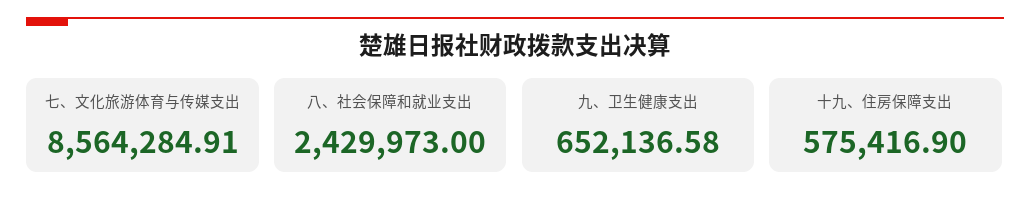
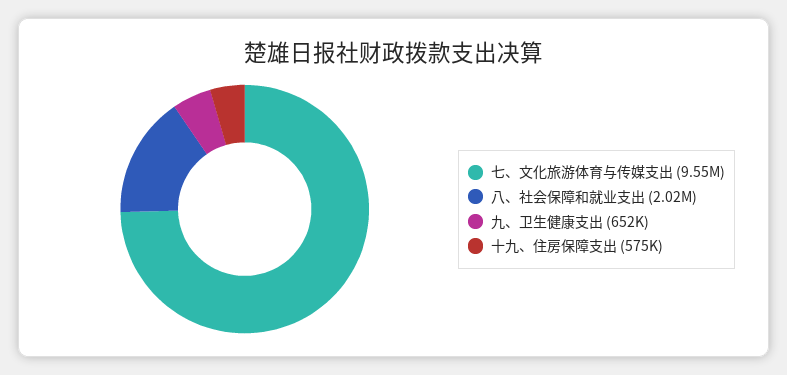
  {
-   "七、文化旅游体育与传媒支出": 8564284.91,
+   "七、文化旅游体育与传媒支出": 9550000,
-   "八、社会保障和就业支出": 2429973,
+   "八、社会保障和就业支出": 2020000,
    "九、卫生健康支出": 652136.58,
    "十九、住房保障支出": 575416.9
  }

